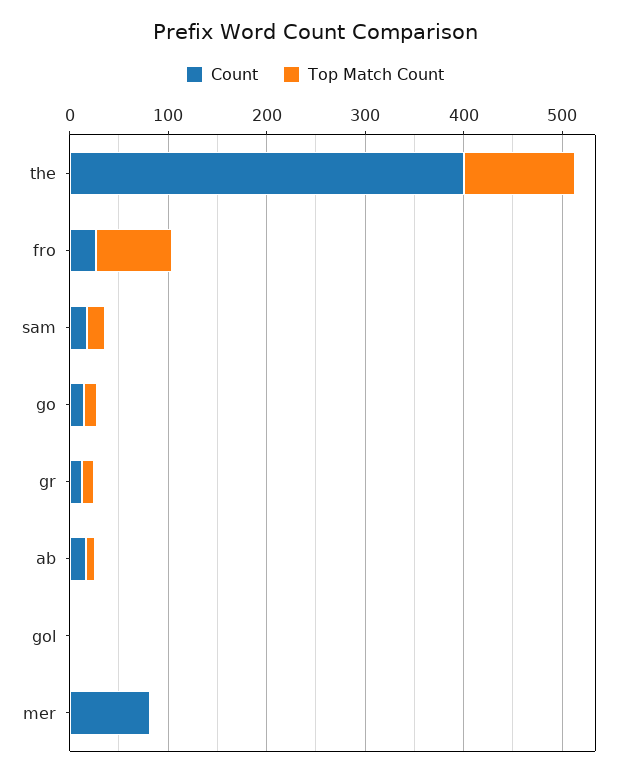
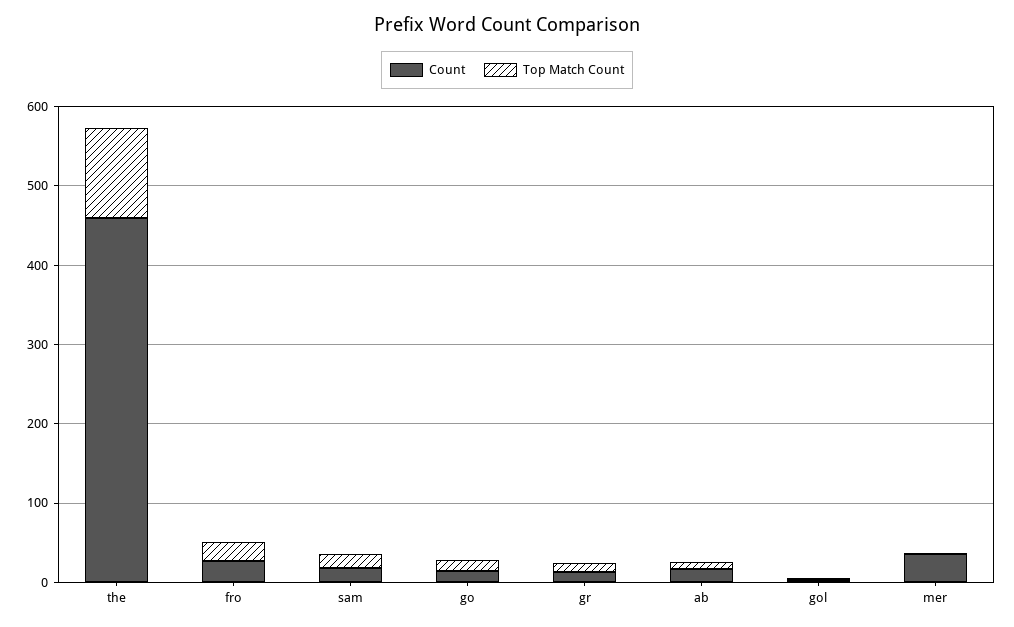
  {
    "Count": {
-     "the": 400,
+     "the": 460,
      "fro": 20,
      "sam": 20,
      "go": 20,
      "gr": 20,
      "ab": 20,
      "gol": 0,
-     "mer": 80
+     "mer": 40
    },
    "Top Match Count": {
      "the": 120,
-     "fro": 80,
+     "fro": 20,
      "sam": 20,
      "go": 20,
      "gr": 20,
      "ab": 0,
      "gol": 0,
      "mer": 0
    }
  }

